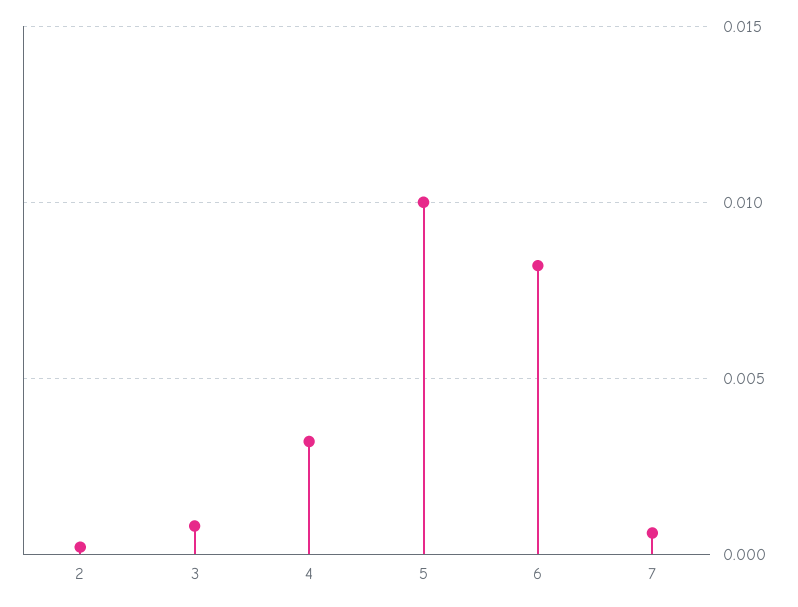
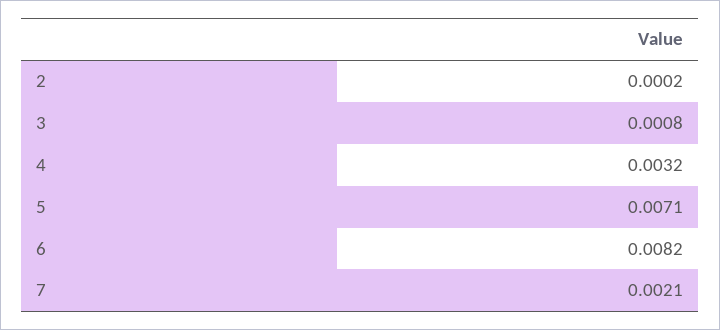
  {
    "2": 0.0002,
    "3": 0.0008,
    "4": 0.0032,
-   "5": 0.01,
+   "5": 0.0071,
    "6": 0.0082,
-   "7": 0.0005
+   "7": 0.0021
  }

